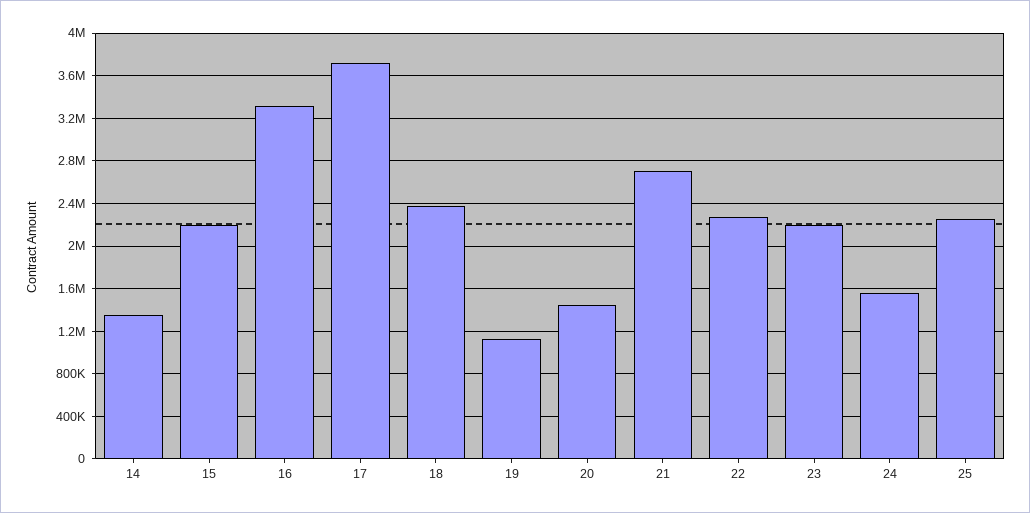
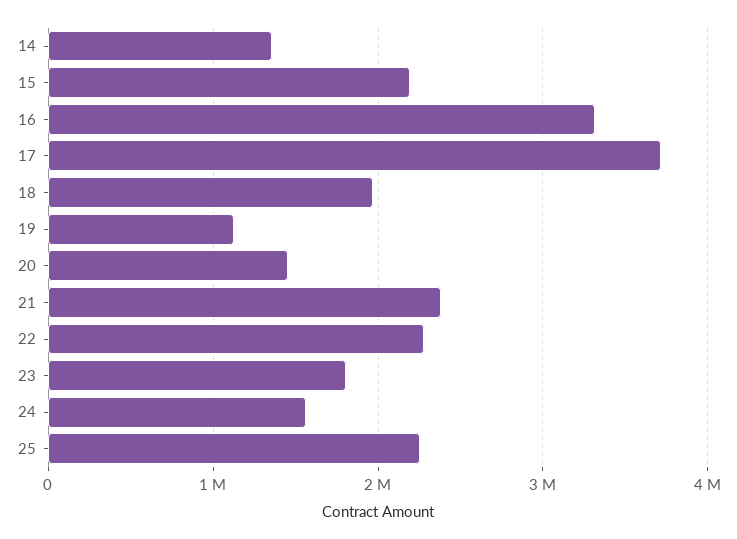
  {
    "14": 1400000,
    "15": 2200000,
    "16": 3300000,
    "17": 3700000,
-   "18": 2400000,
+   "18": 2000000,
    "19": 1100000,
    "20": 1500000,
-   "21": 2700000,
+   "21": 2400000,
    "22": 2300000,
-   "23": 2200000,
+   "23": 1800000,
    "24": 1600000,
    "25": 2300000
  }

